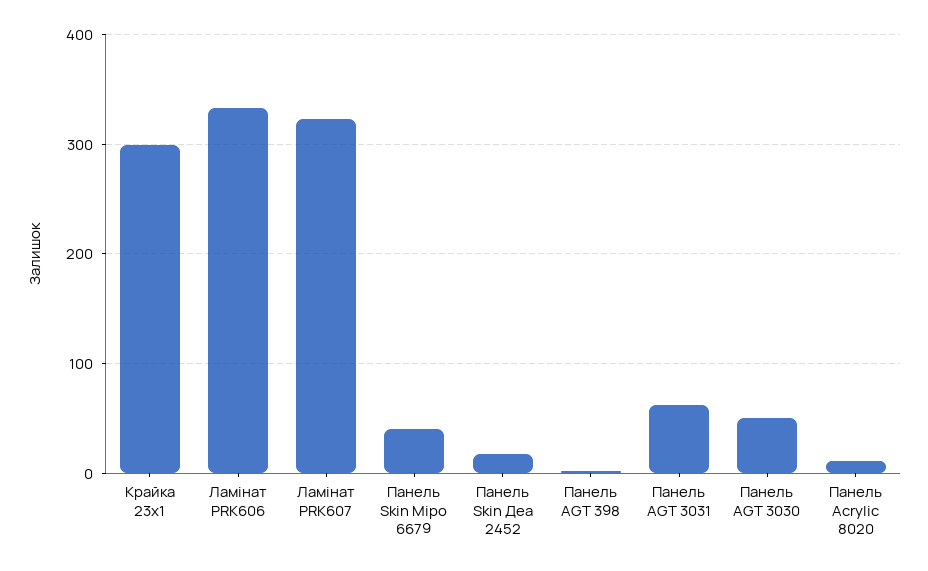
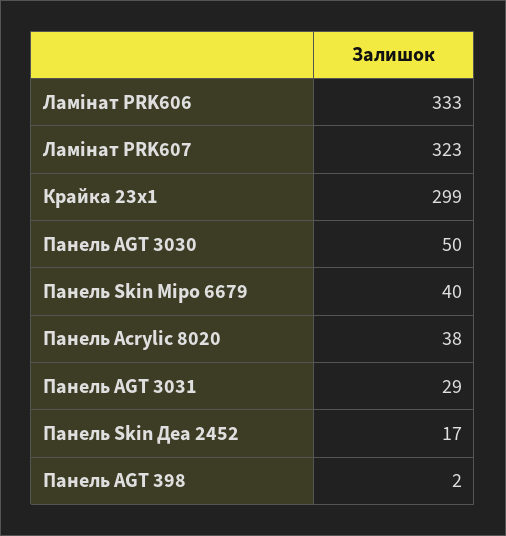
  {
    "Крайка 23x1": 299,
    "Ламінат PRK606": 333,
    "Ламінат PRK607": 323,
    "Панель Skin Міро 6679": 40,
    "Панель Skin Деа 2452": 17,
    "Панель AGT 398": 2,
-   "Панель AGT 3031": 60,
+   "Панель AGT 3031": 29,
    "Панель AGT 3030": 50,
-   "Панель Acrylic 8020": 10
+   "Панель Acrylic 8020": 38
  }

